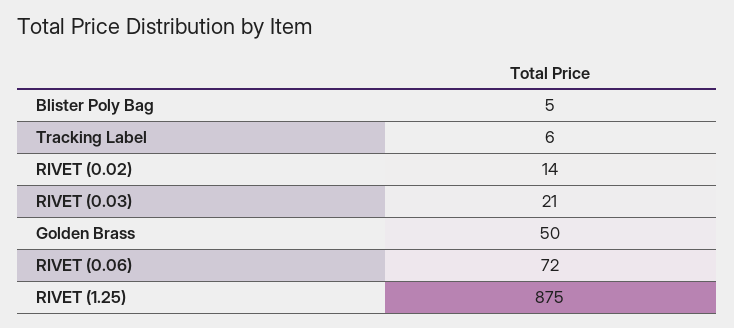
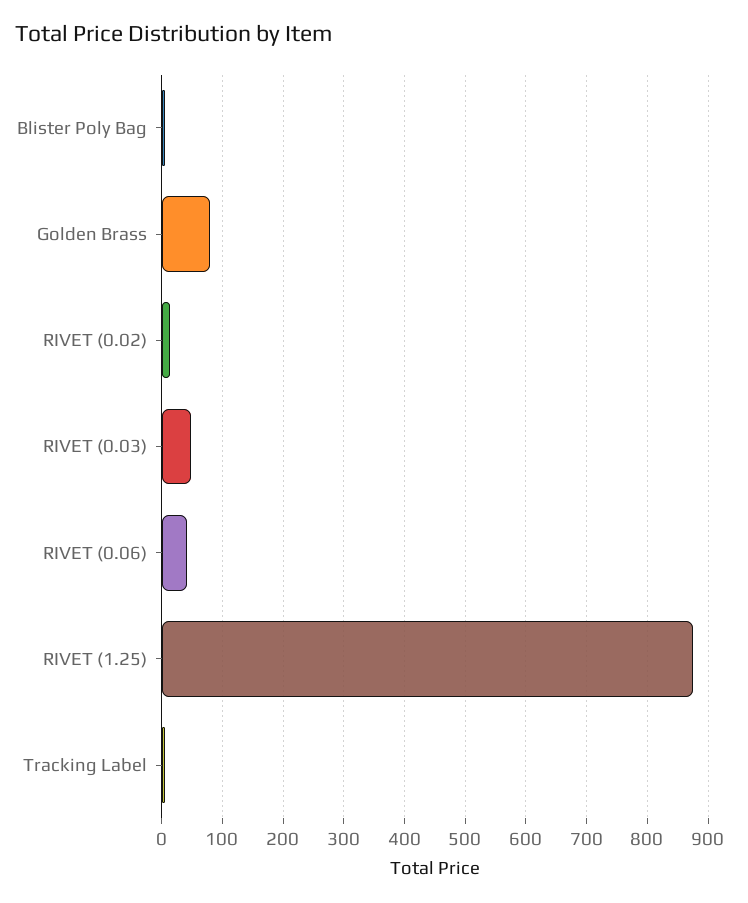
  {
    "Blister Poly Bag": 5,
    "Tracking Label": 6,
    "RIVET (0.02)": 14,
-   "RIVET (0.03)": 21,
+   "RIVET (0.03)": 50,
-   "Golden Brass": 50,
+   "Golden Brass": 80,
-   "RIVET (0.06)": 72,
+   "RIVET (0.06)": 40,
    "RIVET (1.25)": 875
  }

